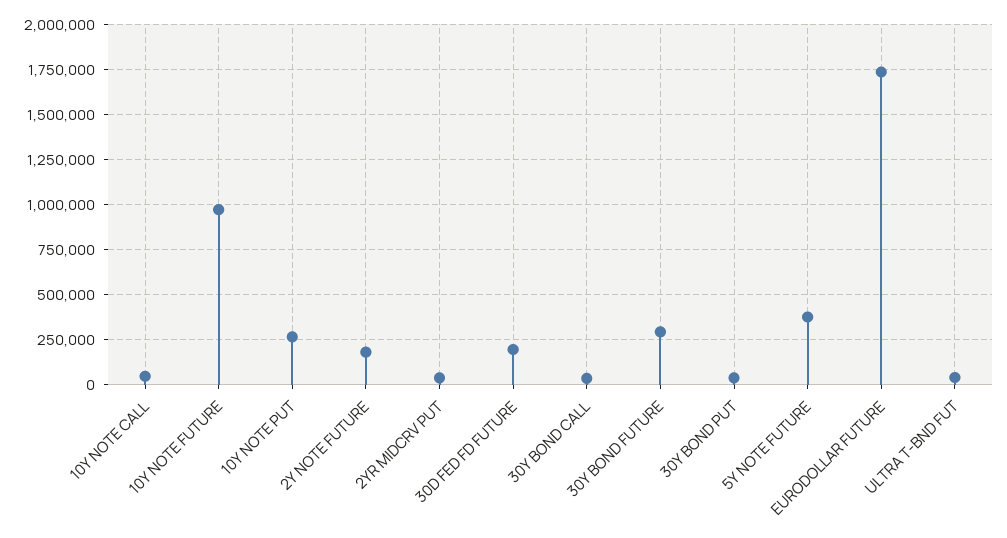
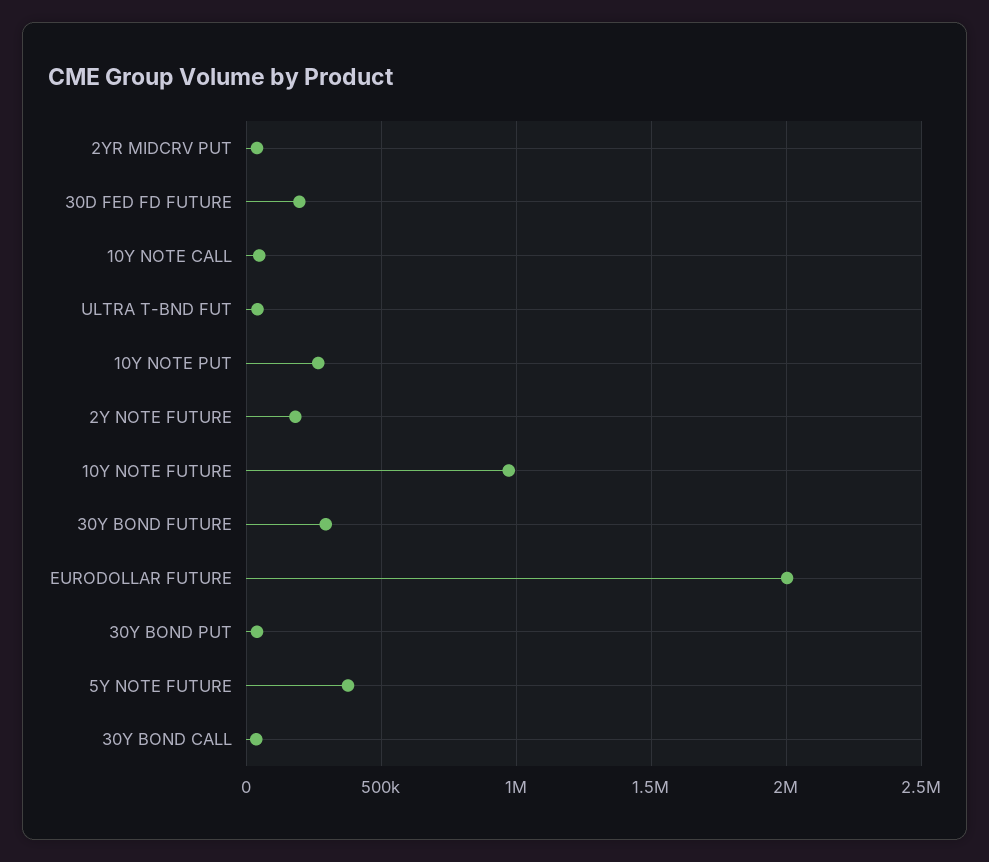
  {
    "10Y NOTE CALL": 50000,
    "10Y NOTE FUTURE": 950000,
    "10Y NOTE PUT": 250000,
    "2Y NOTE FUTURE": 200000,
    "2YR MIDCRV PUT": 50000,
    "30D FED FD FUTURE": 200000,
    "30Y BOND CALL": 50000,
    "30Y BOND FUTURE": 300000,
    "30Y BOND PUT": 50000,
    "5Y NOTE FUTURE": 400000,
-   "EURODOLLAR FUTURE": 1750000,
+   "EURODOLLAR FUTURE": 2000000,
    "ULTRA T-BND FUT": 50000
  }

